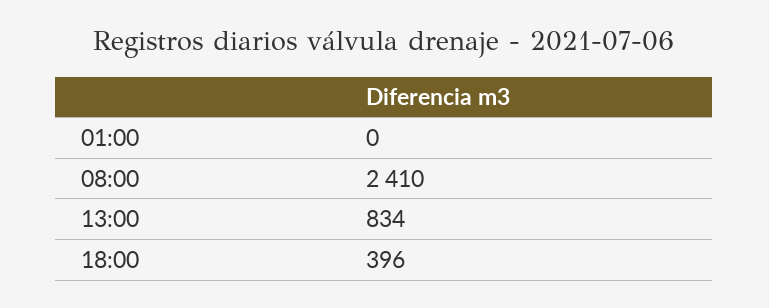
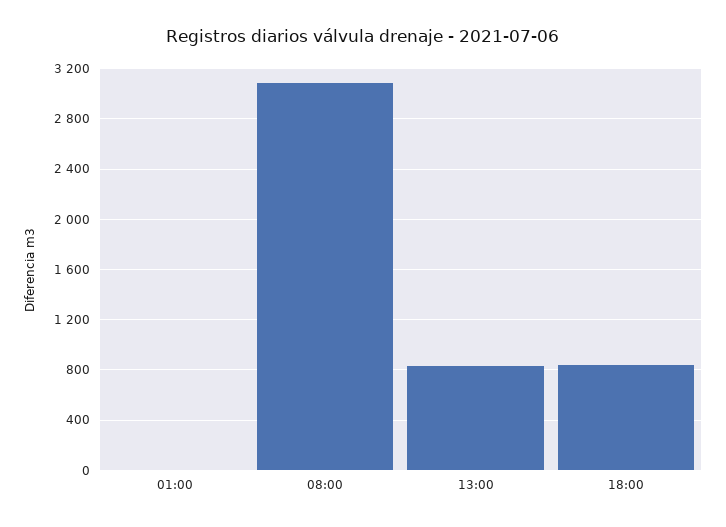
  {
    "01:00": 0,
-   "08:00": 2410,
+   "08:00": 3100,
    "13:00": 834,
-   "18:00": 396
+   "18:00": 850
  }

